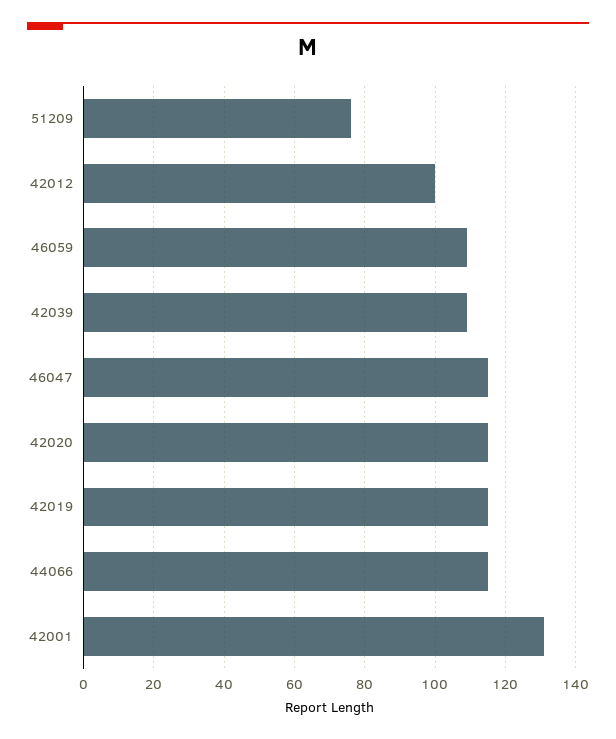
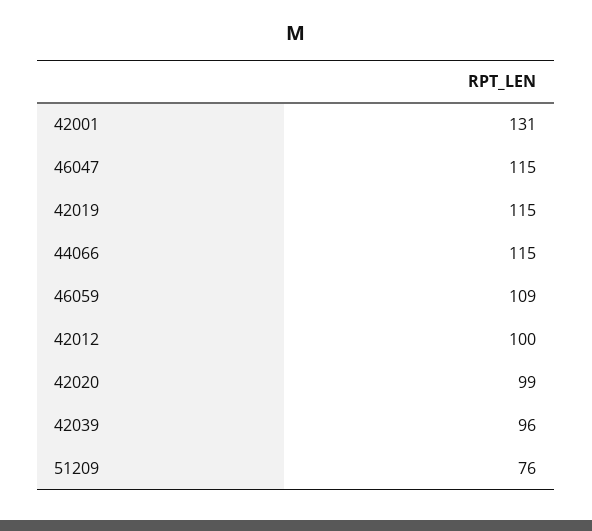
  {
    "51209": 76,
    "42012": 100,
    "46059": 109,
-   "42039": 110,
+   "42039": 96,
    "46047": 115,
-   "42020": 115,
+   "42020": 99,
    "42019": 115,
    "44066": 115,
    "42001": 131
  }

